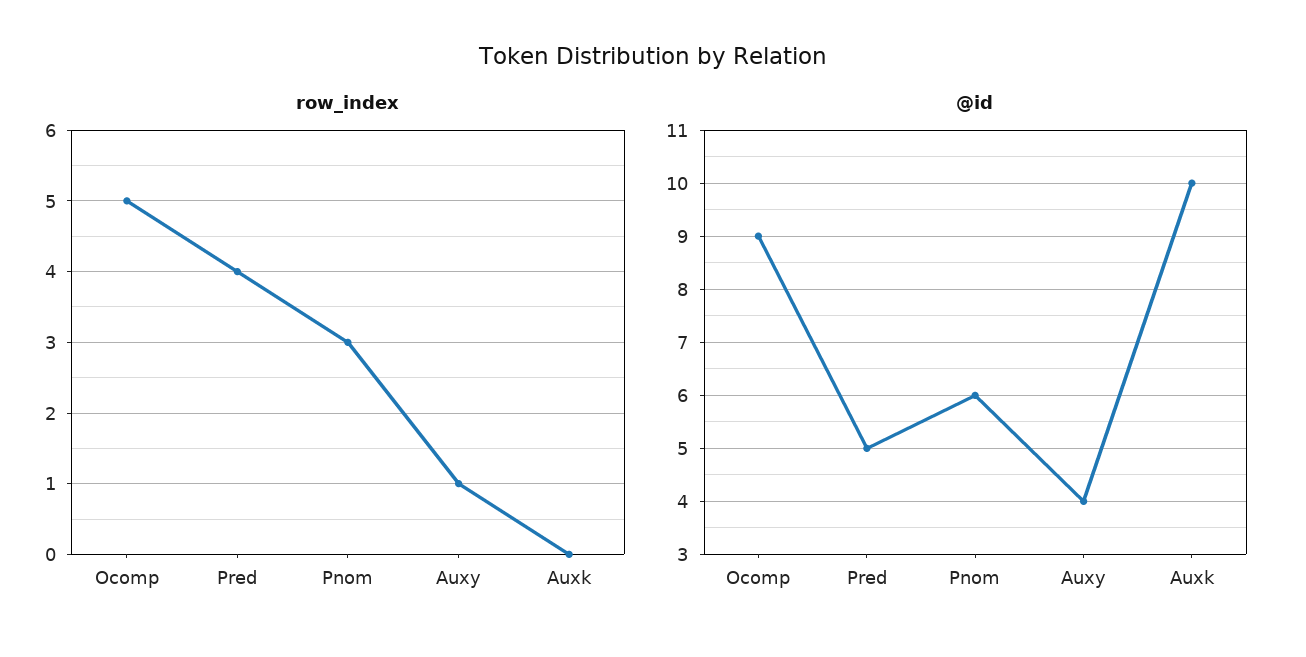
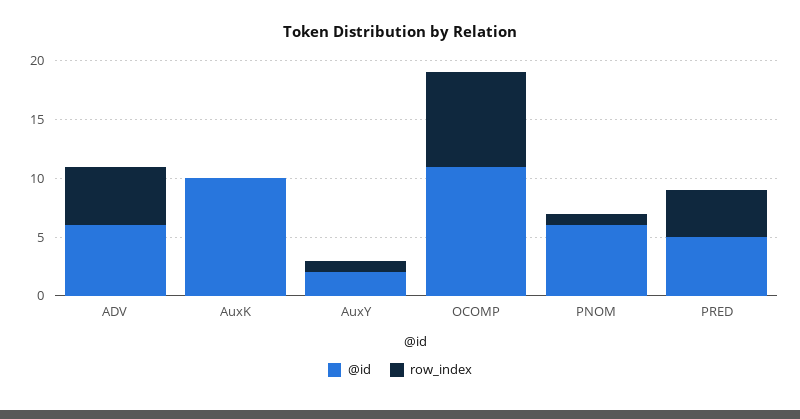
  {
    "row_index": {
-     "Ocomp": 5,
+     "Ocomp": 8,
      "Pred": 4,
-     "Pnom": 3,
+     "Pnom": 1,
      "Auxy": 1,
-     "Auxk": 0
+     "Auxk": 0,
+     "ADV": 5
    },
    "@id": {
-     "Ocomp": 9,
+     "Ocomp": 11,
      "Pred": 5,
      "Pnom": 6,
-     "Auxy": 4,
+     "Auxy": 2,
-     "Auxk": 10
+     "Auxk": 10,
+     "ADV": 6
    }
  }

